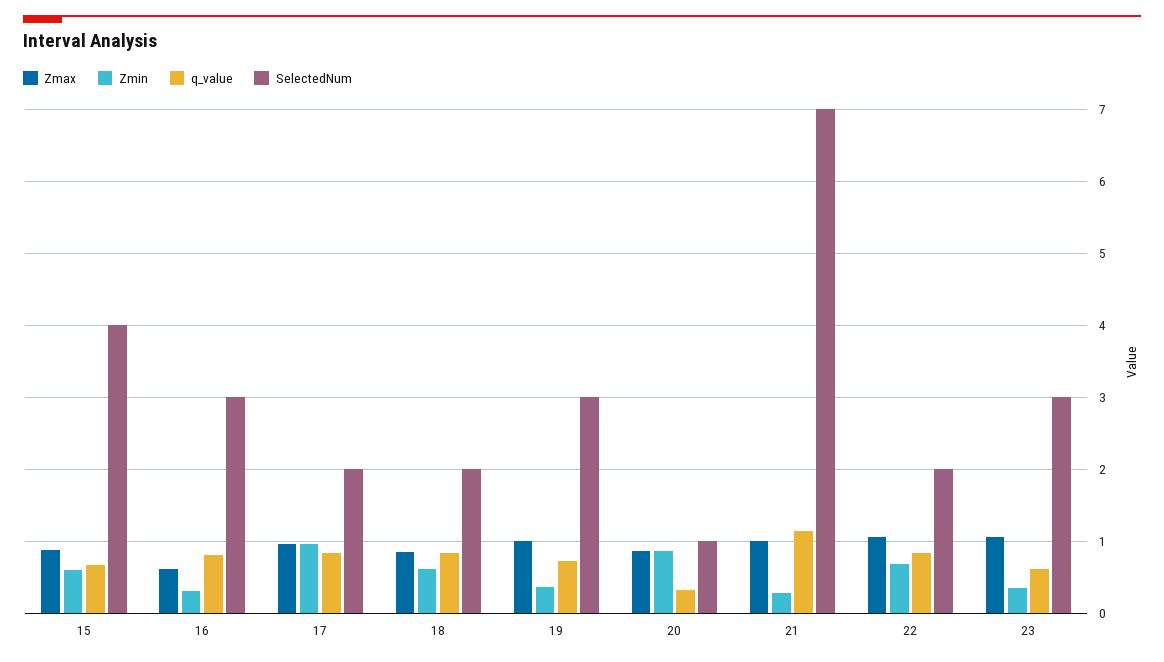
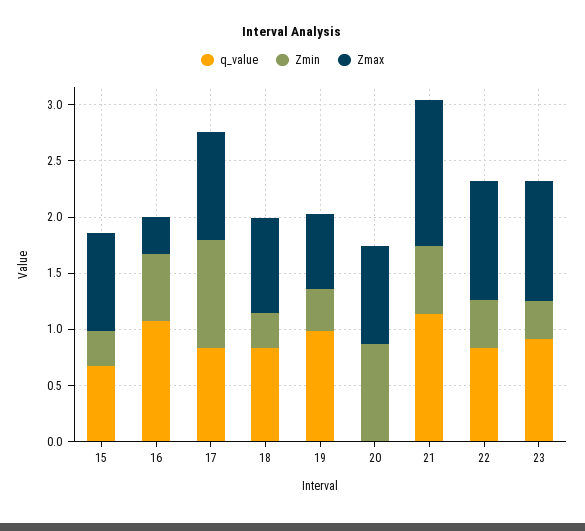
  {
    "Zmax": {
      "15": 0.9,
-     "16": 0.6,
+     "16": 0.3,
      "17": 1,
      "18": 0.8,
-     "19": 1,
+     "19": 0.7,
      "20": 0.9,
-     "21": 1,
+     "21": 1.3,
      "22": 1.1,
      "23": 1.1
    },
    "Zmin": {
-     "15": 0.6,
+     "15": 0.3,
-     "16": 0.3,
+     "16": 0.6,
      "17": 1,
-     "18": 0.6,
+     "18": 0.3,
      "19": 0.4,
      "20": 0.9,
-     "21": 0.3,
+     "21": 0.6,
-     "22": 0.7,
+     "22": 0.4,
      "23": 0.3
    },
    "q_value": {
      "15": 0.7,
-     "16": 0.8,
+     "16": 1.1,
      "17": 0.8,
      "18": 0.8,
-     "19": 0.7,
+     "19": 1,
-     "20": 0.3,
+     "20": 0,
      "21": 1.1,
      "22": 0.8,
-     "23": 0.6
+     "23": 0.9
-   },
+   }
-   "SelectedNum": {
-     "15": 4,
-     "16": 3,
-     "17": 2,
-     "18": 2,
-     "19": 3,
-     "20": 1,
-     "21": 7,
-     "22": 2,
-     "23": 3
-   }
  }

